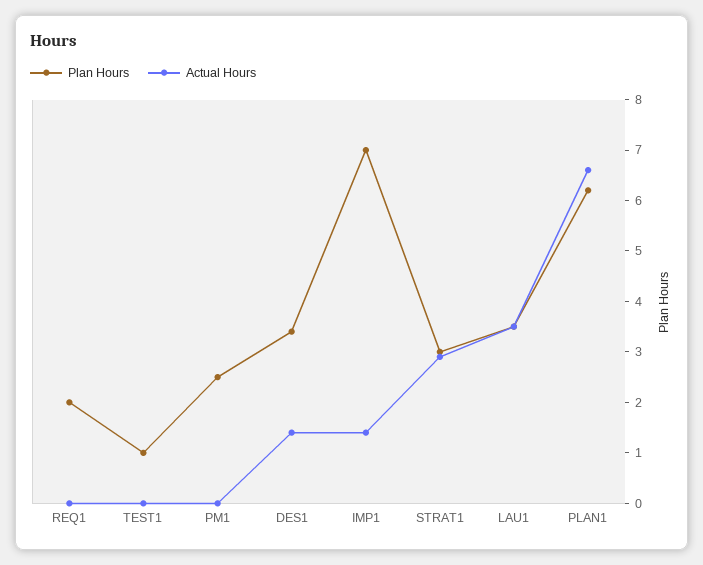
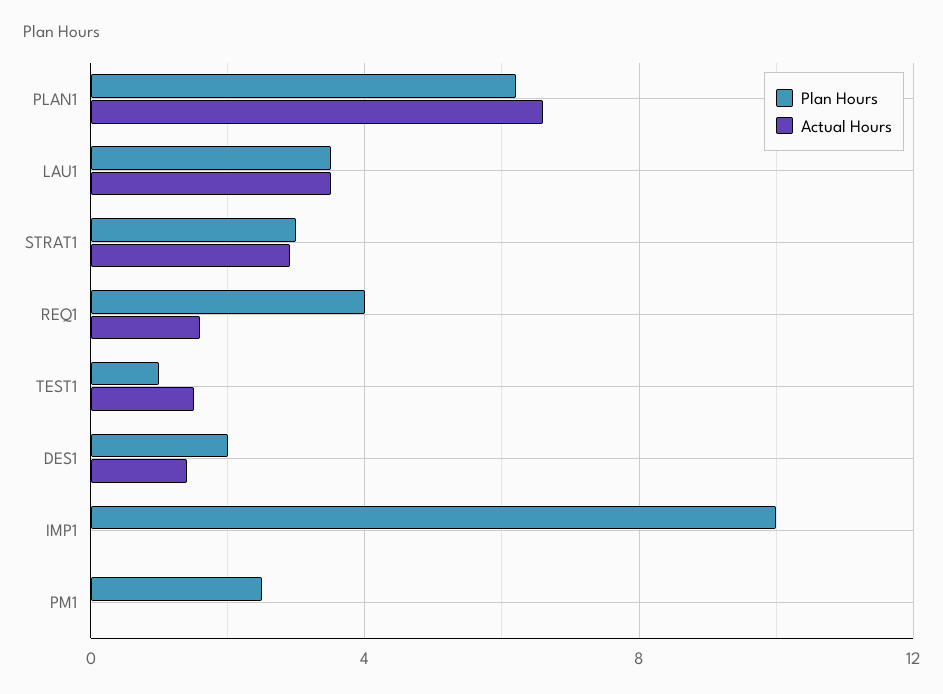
  {
    "Plan Hours": {
-     "REQ1": 2,
+     "REQ1": 4,
      "TEST1": 1,
      "PM1": 2.5,
-     "DES1": 3.5,
+     "DES1": 2,
-     "IMP1": 7,
+     "IMP1": 10,
      "STRAT1": 3,
      "LAU1": 3.5,
      "PLAN1": 6
    },
    "Actual Hours": {
-     "REQ1": 0,
+     "REQ1": 1.5,
-     "TEST1": 0,
+     "TEST1": 1.5,
      "PM1": 0,
      "DES1": 1.5,
-     "IMP1": 1.5,
+     "IMP1": 0,
      "STRAT1": 3,
      "LAU1": 3.5,
      "PLAN1": 6.5
    }
  }

